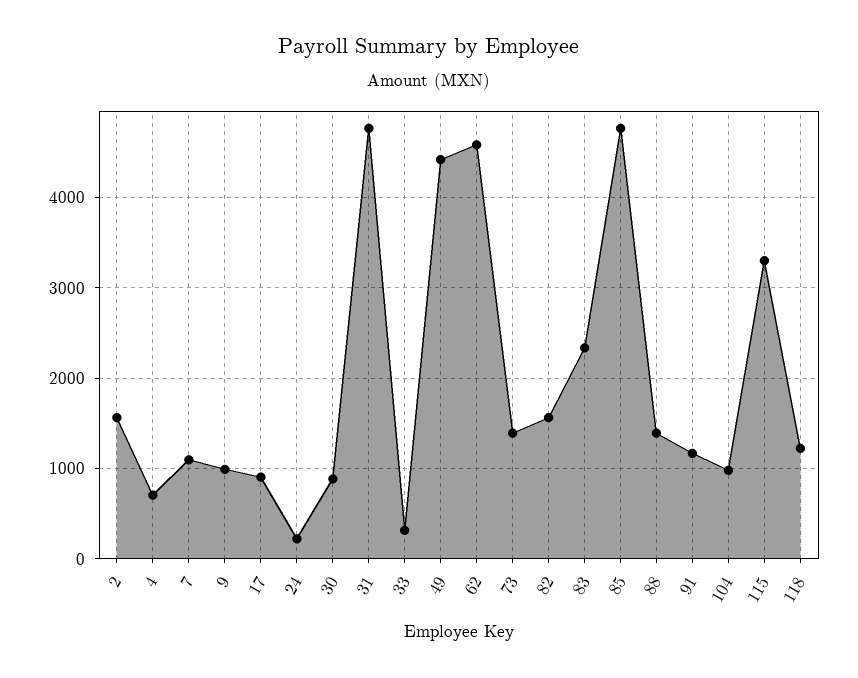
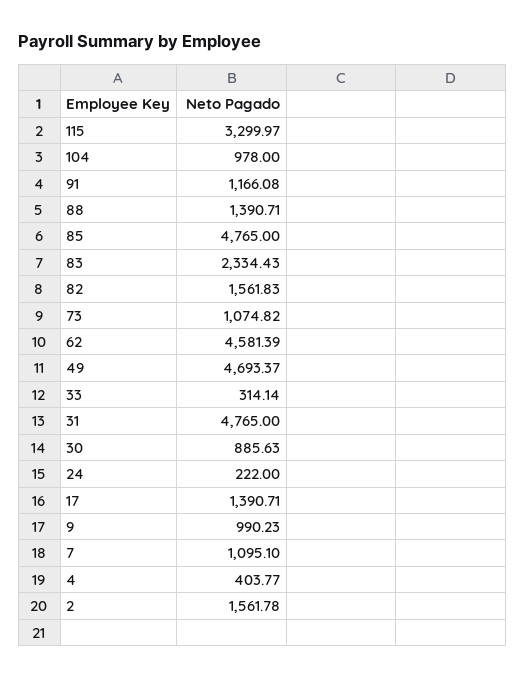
  {
    "2": 1561.78,
-   "4": 700,
+   "4": 403.77,
    "7": 1095.1,
    "9": 990.23,
-   "17": 900,
+   "17": 1390.71,
    "24": 222,
    "30": 885.63,
    "31": 4765,
    "33": 314.14,
-   "49": 4400,
+   "49": 4693.37,
    "62": 4581.39,
-   "73": 1400,
+   "73": 1074.82,
    "82": 1561.83,
    "83": 2334.43,
    "85": 4765,
    "88": 1390.71,
    "91": 1166.08,
    "104": 978,
-   "115": 3299.97,
+   "115": 3299.97
-   "118": 1200
  }

